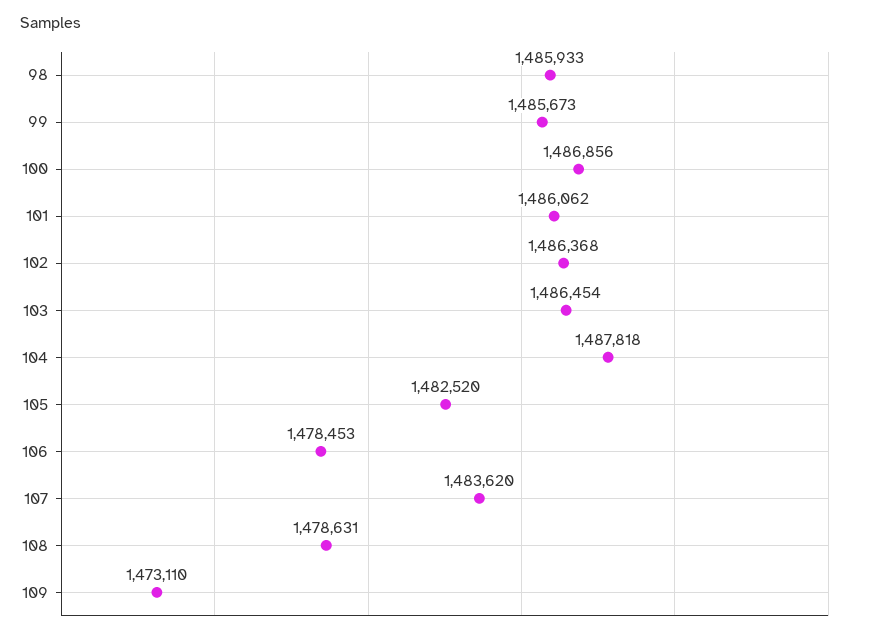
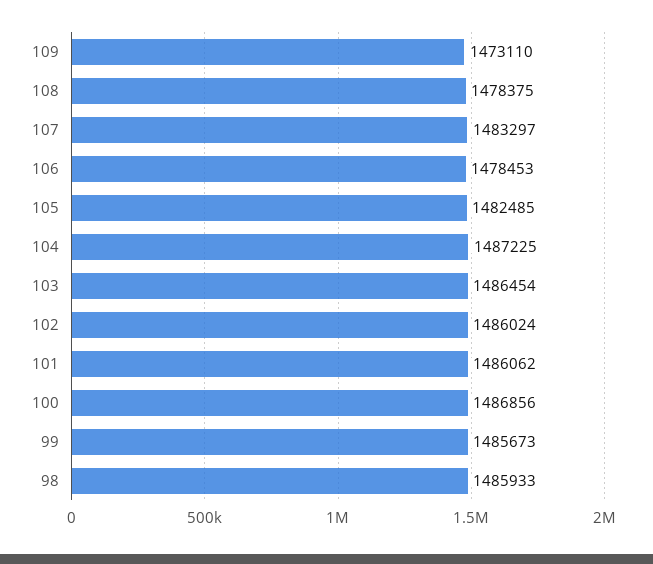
  {
    "98": 1485933,
    "99": 1485673,
    "100": 1486856,
    "101": 1486062,
-   "102": 1486368,
+   "102": 1486024,
    "103": 1486454,
-   "104": 1487818,
+   "104": 1487225,
-   "105": 1482520,
+   "105": 1482485,
    "106": 1478453,
-   "107": 1483620,
+   "107": 1483297,
-   "108": 1478631,
+   "108": 1478375,
    "109": 1473110
  }

